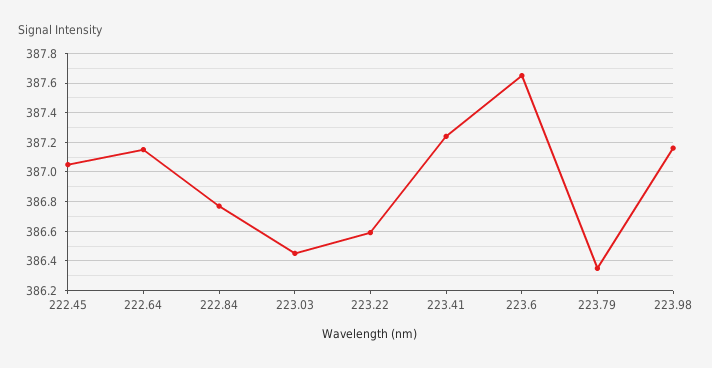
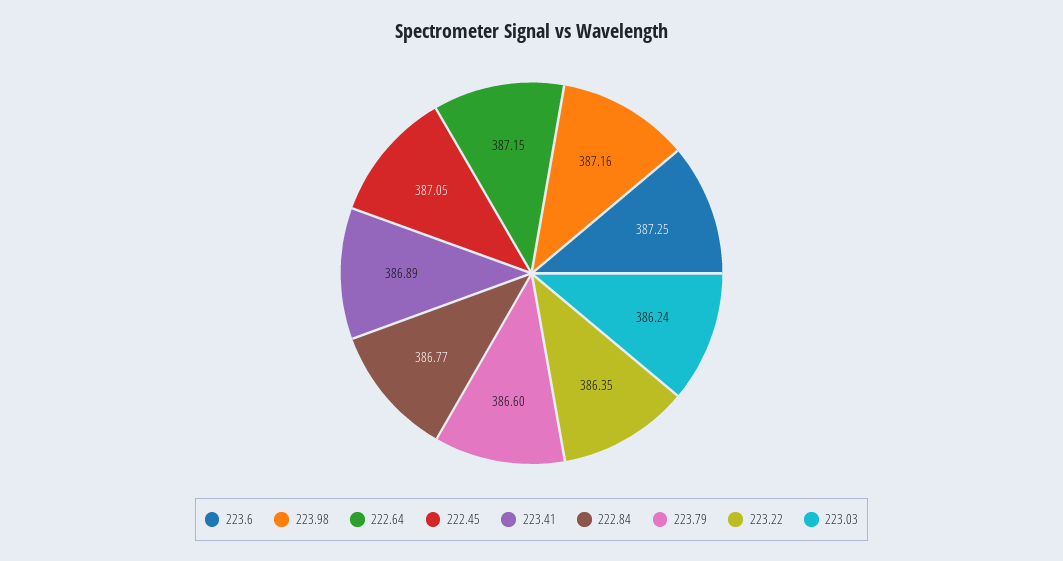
  {
    "222.45": 387.05,
    "222.64": 387.15,
    "222.84": 386.77,
-   "223.03": 386.45,
+   "223.03": 386.24,
-   "223.22": 386.6,
+   "223.22": 386.35,
-   "223.41": 387.25,
+   "223.41": 386.89,
-   "223.6": 387.65,
+   "223.6": 387.25,
-   "223.79": 386.35,
+   "223.79": 386.6,
    "223.98": 387.16
  }

